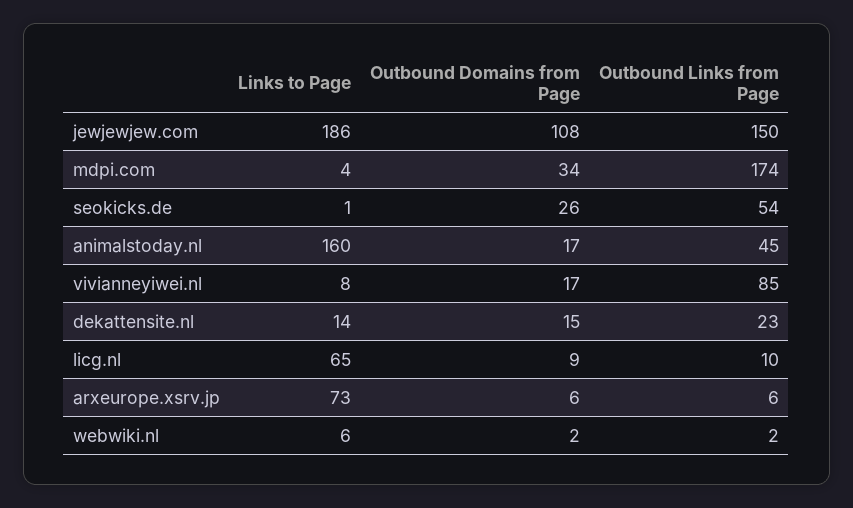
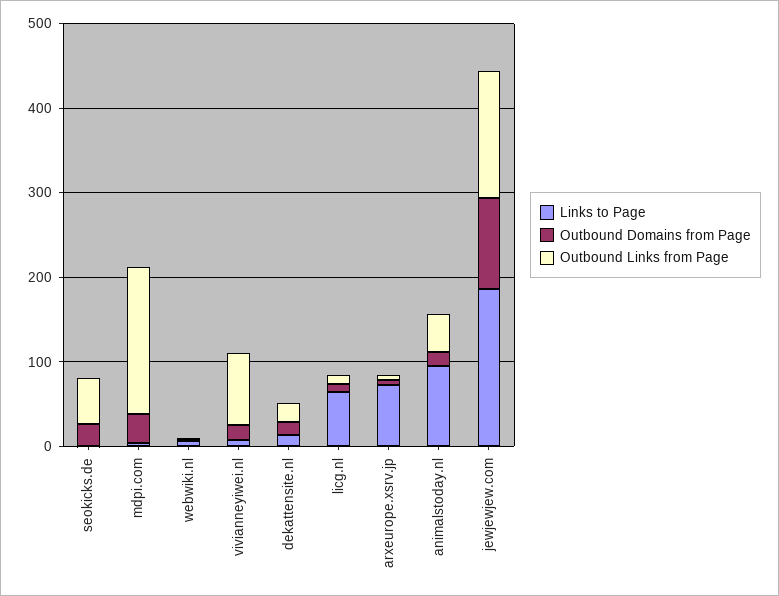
  {
    "Links to Page": {
      "jewjewjew.com": 186,
      "mdpi.com": 4,
      "seokicks.de": 1,
-     "animalstoday.nl": 160,
+     "animalstoday.nl": 100,
      "vivianneyiwei.nl": 8,
      "dekattensite.nl": 14,
      "licg.nl": 65,
      "arxeurope.xsrv.jp": 73,
      "webwiki.nl": 6
    },
    "Outbound Domains from Page": {
      "jewjewjew.com": 108,
      "mdpi.com": 34,
      "seokicks.de": 26,
      "animalstoday.nl": 17,
      "vivianneyiwei.nl": 17,
      "dekattensite.nl": 15,
      "licg.nl": 9,
      "arxeurope.xsrv.jp": 6,
      "webwiki.nl": 2
    },
    "Outbound Links from Page": {
      "jewjewjew.com": 150,
      "mdpi.com": 174,
      "seokicks.de": 54,
      "animalstoday.nl": 45,
      "vivianneyiwei.nl": 85,
      "dekattensite.nl": 23,
      "licg.nl": 10,
      "arxeurope.xsrv.jp": 6,
      "webwiki.nl": 2
    }
  }

